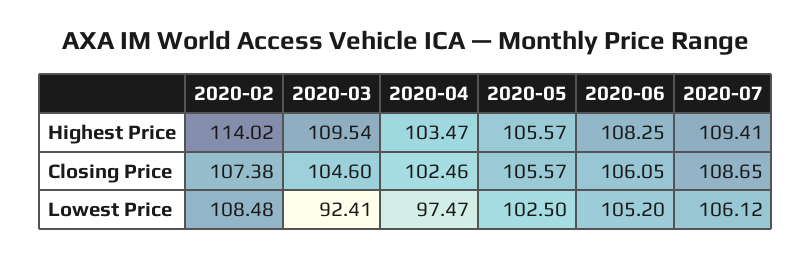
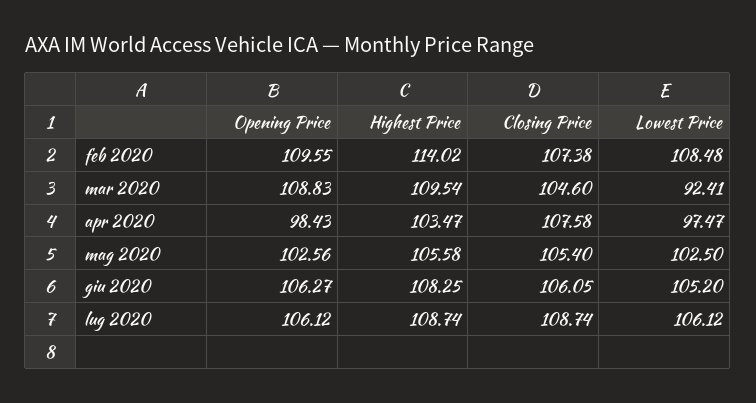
  {
    "2020-02": {
      "Highest Price": 114.02,
      "Closing Price": 107.38,
-     "Lowest Price": 108.48
+     "Lowest Price": 108.48,
+     "Opening Price": 109.55
    },
    "2020-03": {
      "Highest Price": 109.54,
      "Closing Price": 104.6,
-     "Lowest Price": 92.41
+     "Lowest Price": 92.41,
+     "Opening Price": 108.83
    },
    "2020-04": {
      "Highest Price": 103.47,
-     "Closing Price": 102.46,
+     "Closing Price": 107.58,
-     "Lowest Price": 97.47
+     "Lowest Price": 97.47,
+     "Opening Price": 98.43
    },
    "2020-05": {
-     "Highest Price": 105.57,
+     "Highest Price": 105.58,
-     "Closing Price": 105.57,
+     "Closing Price": 105.4,
-     "Lowest Price": 102.5
+     "Lowest Price": 102.5,
+     "Opening Price": 102.56
    },
    "2020-06": {
      "Highest Price": 108.25,
      "Closing Price": 106.05,
-     "Lowest Price": 105.2
+     "Lowest Price": 105.2,
+     "Opening Price": 106.27
    },
    "2020-07": {
-     "Highest Price": 109.41,
+     "Highest Price": 108.74,
-     "Closing Price": 108.65,
+     "Closing Price": 108.74,
-     "Lowest Price": 106.12
+     "Lowest Price": 106.12,
+     "Opening Price": 106.12
    }
  }

